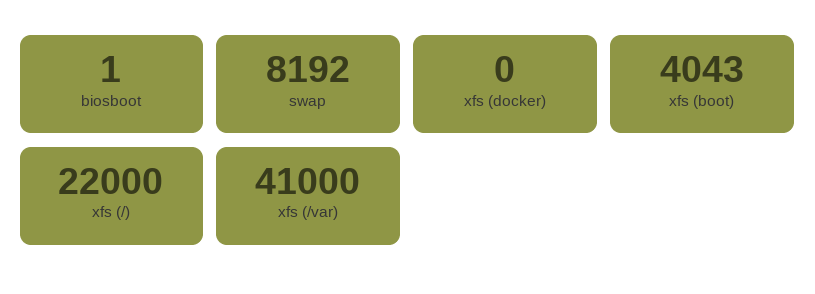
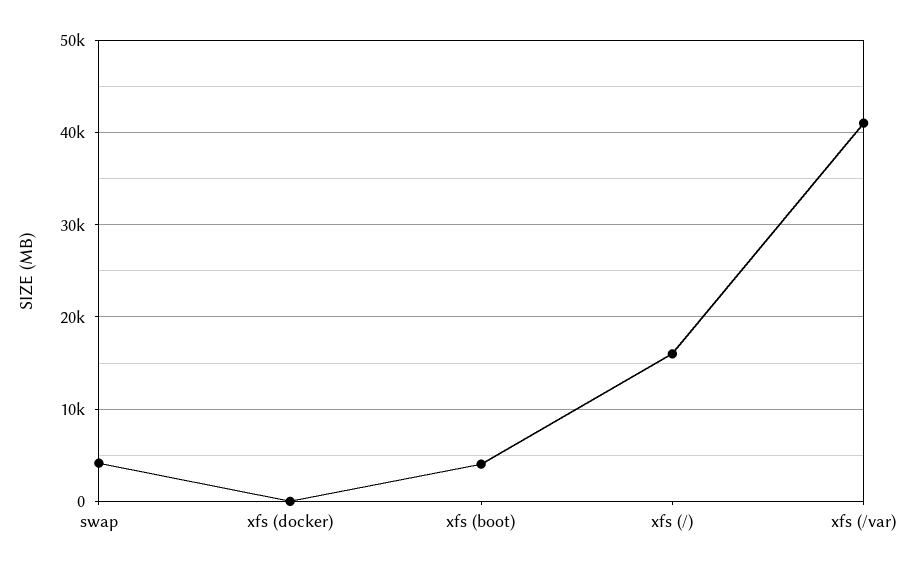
  {
-   "biosboot": 1,
-   "swap": 8192,
+   "swap": 4000,
    "xfs (docker)": 0,
    "xfs (boot)": 4043,
-   "xfs (/)": 22000,
+   "xfs (/)": 16000,
    "xfs (/var)": 41000
  }

